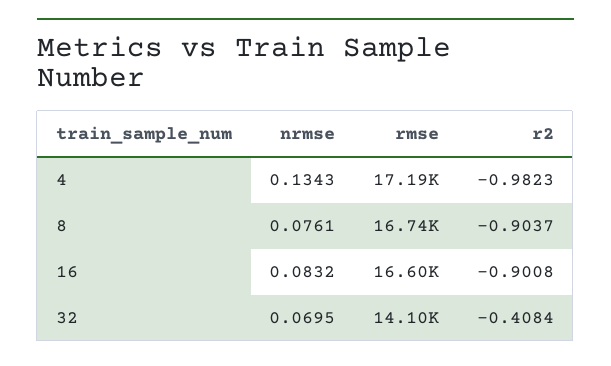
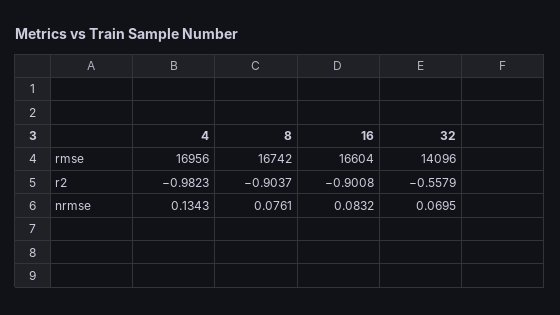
  {
    "nrmse": {
      "4": 0.1343,
      "8": 0.0761,
      "16": 0.0832,
      "32": 0.0695
    },
    "rmse": {
-     "4": 17190,
+     "4": 16956,
      "8": 16742,
      "16": 16604,
      "32": 14096
    },
    "r2": {
      "4": -0.9823,
      "8": -0.9037,
      "16": -0.9008,
-     "32": -0.4084
+     "32": -0.5579
    }
  }

